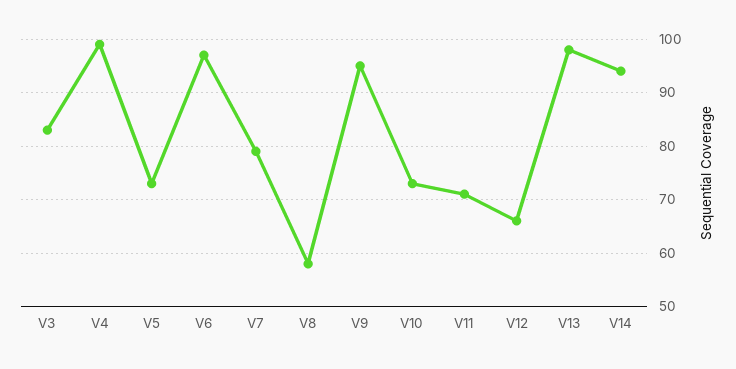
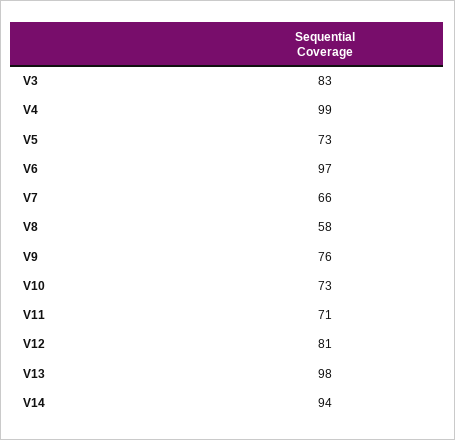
  {
    "V3": 83,
    "V4": 99,
    "V5": 73,
    "V6": 97,
-   "V7": 80,
+   "V7": 66,
    "V8": 58,
-   "V9": 95,
+   "V9": 76,
    "V10": 73,
    "V11": 71,
-   "V12": 65,
+   "V12": 81,
    "V13": 98,
    "V14": 94
  }

